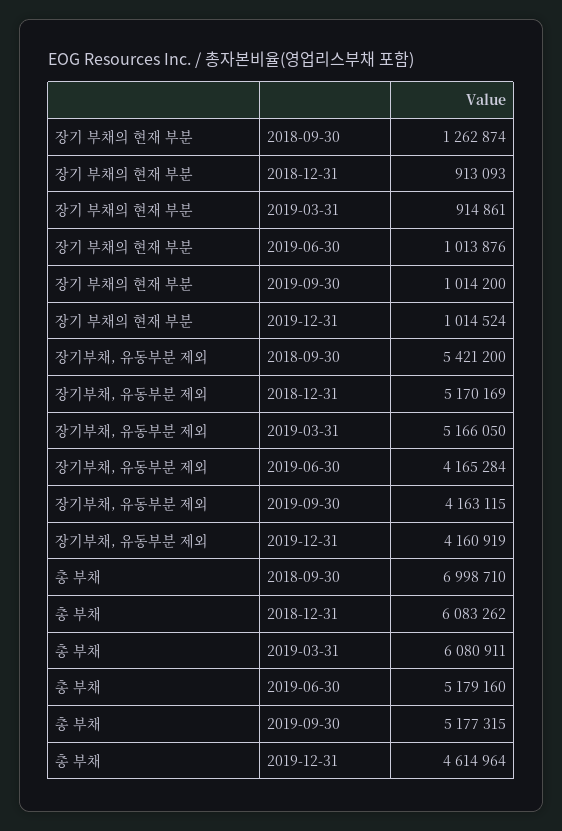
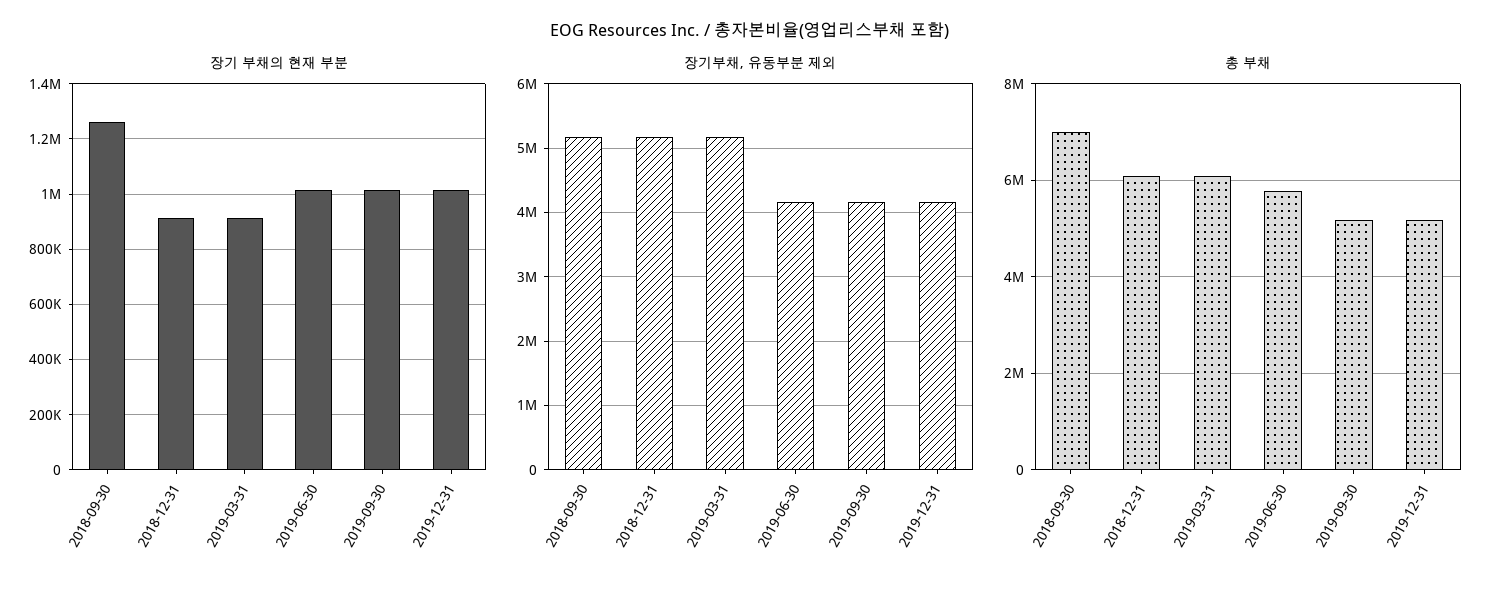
  {
    "장기 부채의 현재 부분": {
      "2018-09-30": 1262874,
      "2018-12-31": 913093,
      "2019-03-31": 914861,
      "2019-06-30": 1013876,
      "2019-09-30": 1014200,
      "2019-12-31": 1014524
    },
    "장기부채, 유동부분 제외": {
-     "2018-09-30": 5421200,
+     "2018-09-30": 5200000,
      "2018-12-31": 5170169,
      "2019-03-31": 5166050,
      "2019-06-30": 4165284,
      "2019-09-30": 4163115,
      "2019-12-31": 4160919
    },
    "총 부채": {
      "2018-09-30": 6998710,
      "2018-12-31": 6083262,
      "2019-03-31": 6080911,
-     "2019-06-30": 5179160,
+     "2019-06-30": 5800000,
      "2019-09-30": 5177315,
-     "2019-12-31": 4614964
+     "2019-12-31": 5200000
    }
  }

